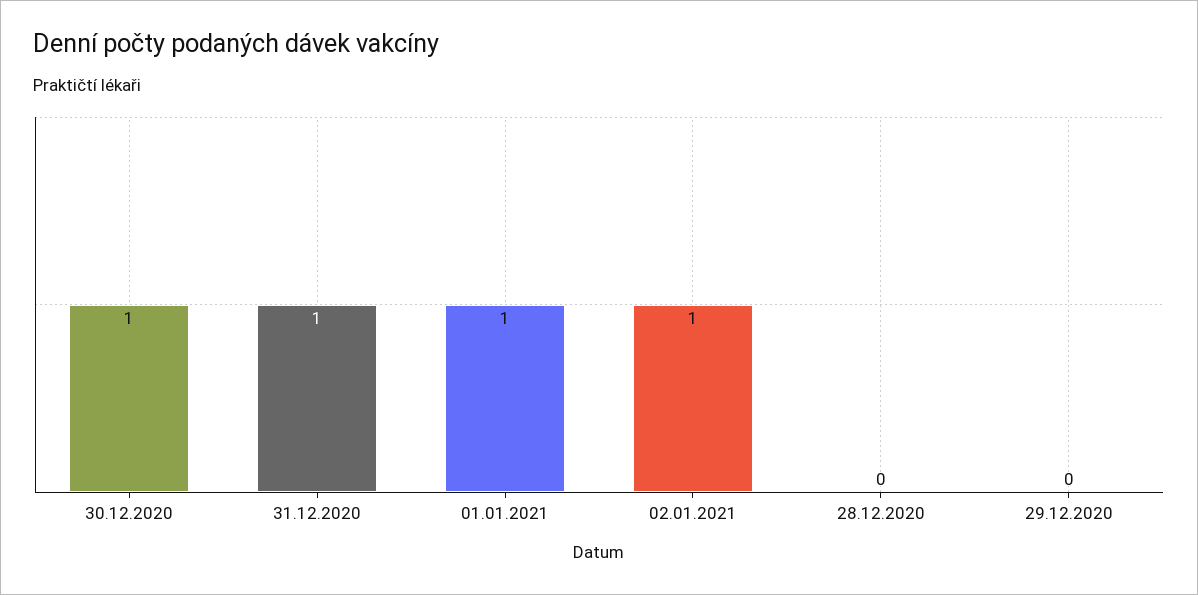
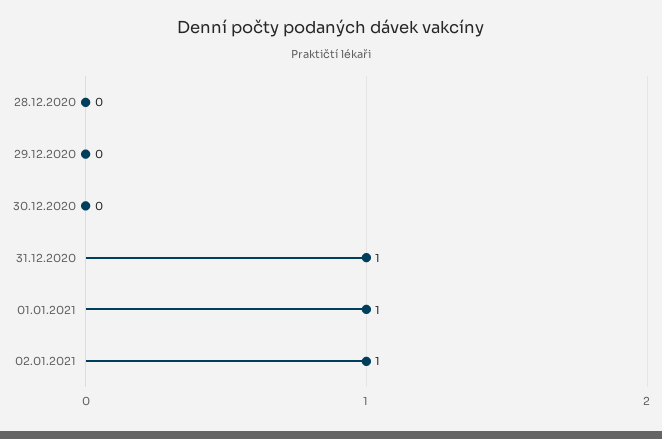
  {
-   "30.12.2020": 1,
+   "30.12.2020": 0,
    "31.12.2020": 1,
    "01.01.2021": 1,
    "02.01.2021": 1,
    "28.12.2020": 0,
    "29.12.2020": 0
  }

